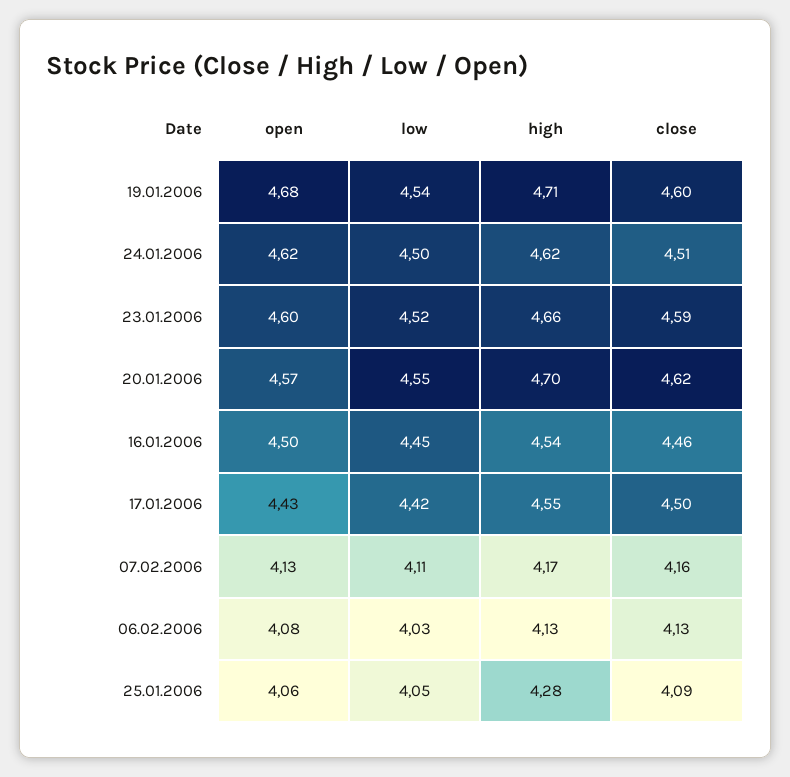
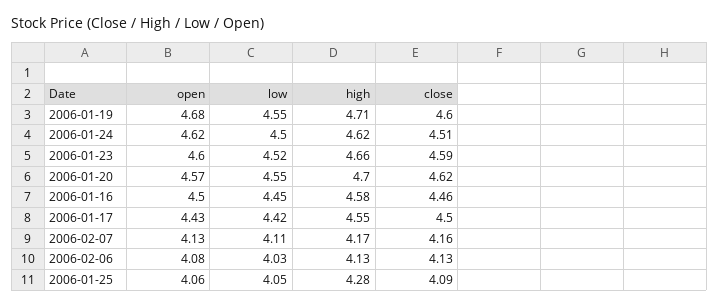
  {
    "open": {
      "19.01.2006": 4.68,
      "24.01.2006": 4.62,
      "23.01.2006": 4.6,
      "20.01.2006": 4.57,
      "16.01.2006": 4.5,
      "17.01.2006": 4.43,
      "07.02.2006": 4.13,
      "06.02.2006": 4.08,
      "25.01.2006": 4.06
    },
    "low": {
-     "19.01.2006": 4.54,
+     "19.01.2006": 4.55,
      "24.01.2006": 4.5,
      "23.01.2006": 4.52,
      "20.01.2006": 4.55,
      "16.01.2006": 4.45,
      "17.01.2006": 4.42,
      "07.02.2006": 4.11,
      "06.02.2006": 4.03,
      "25.01.2006": 4.05
    },
    "high": {
      "19.01.2006": 4.71,
      "24.01.2006": 4.62,
      "23.01.2006": 4.66,
      "20.01.2006": 4.7,
-     "16.01.2006": 4.54,
+     "16.01.2006": 4.58,
      "17.01.2006": 4.55,
      "07.02.2006": 4.17,
      "06.02.2006": 4.13,
      "25.01.2006": 4.28
    },
    "close": {
      "19.01.2006": 4.6,
      "24.01.2006": 4.51,
      "23.01.2006": 4.59,
      "20.01.2006": 4.62,
      "16.01.2006": 4.46,
      "17.01.2006": 4.5,
      "07.02.2006": 4.16,
      "06.02.2006": 4.13,
      "25.01.2006": 4.09
    }
  }

